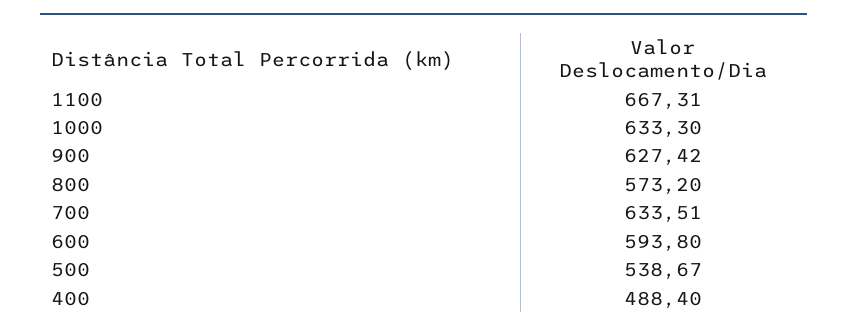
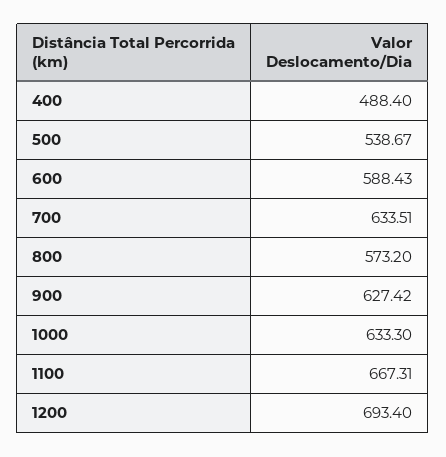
  {
    "1100": 667.31,
    "1000": 633.3,
    "900": 627.42,
    "800": 573.2,
    "700": 633.51,
-   "600": 593.8,
+   "600": 588.43,
    "500": 538.67,
-   "400": 488.4
+   "400": 488.4,
+   "1200": 693.4
  }

